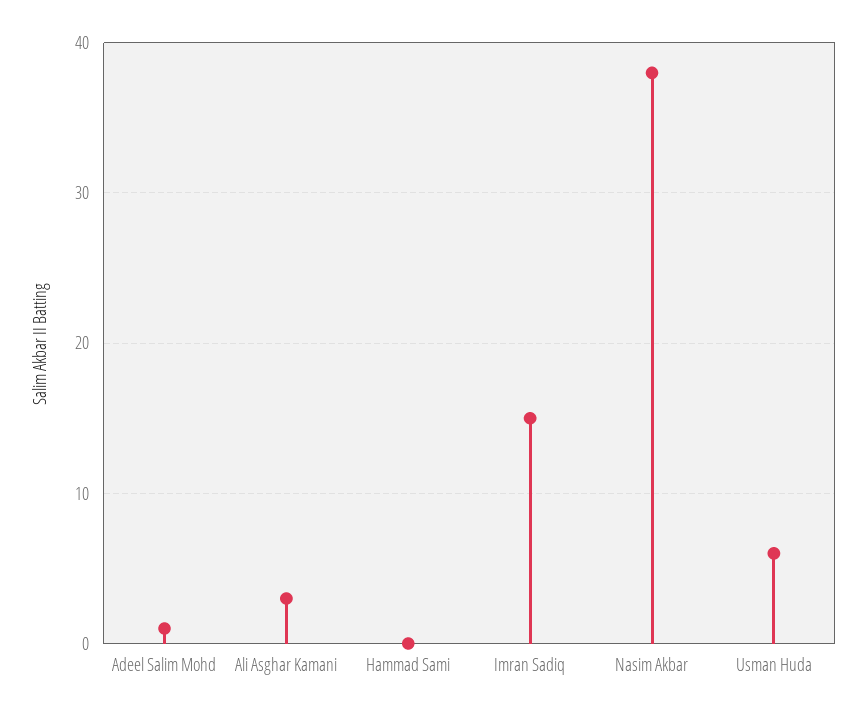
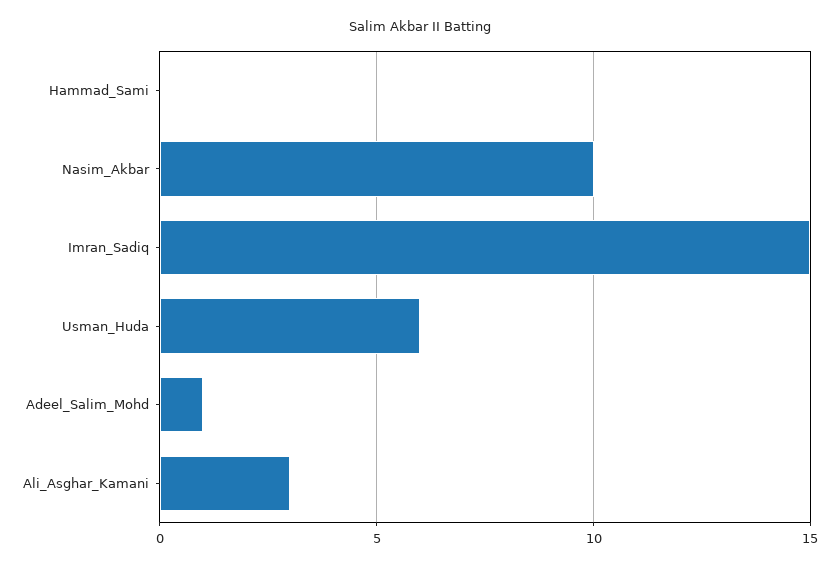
  {
    "Adeel Salim Mohd": 1,
    "Ali Asghar Kamani": 3,
    "Hammad Sami": 0,
    "Imran Sadiq": 15,
-   "Nasim Akbar": 38,
+   "Nasim Akbar": 10,
    "Usman Huda": 6
  }

